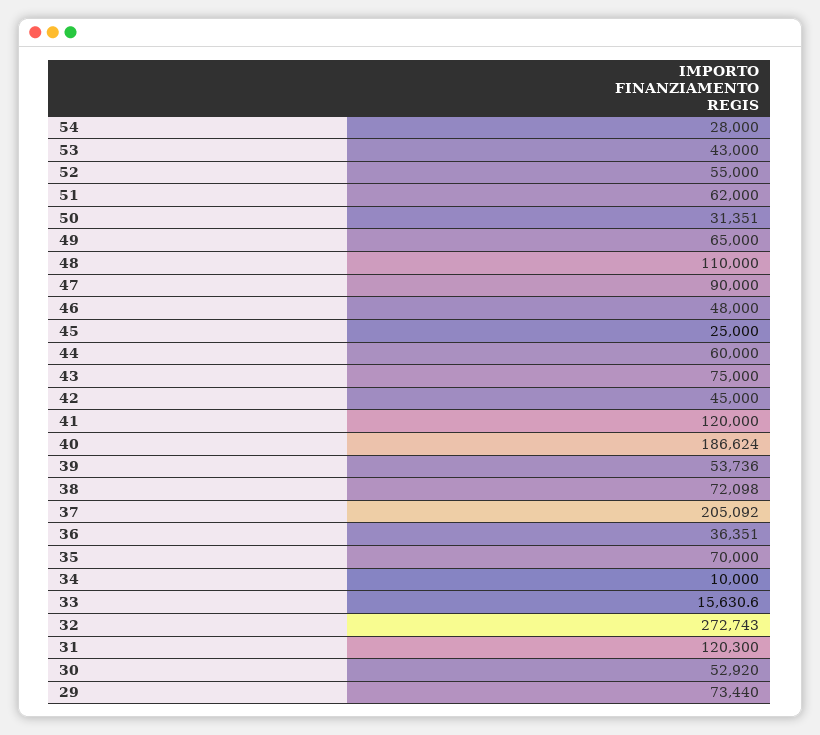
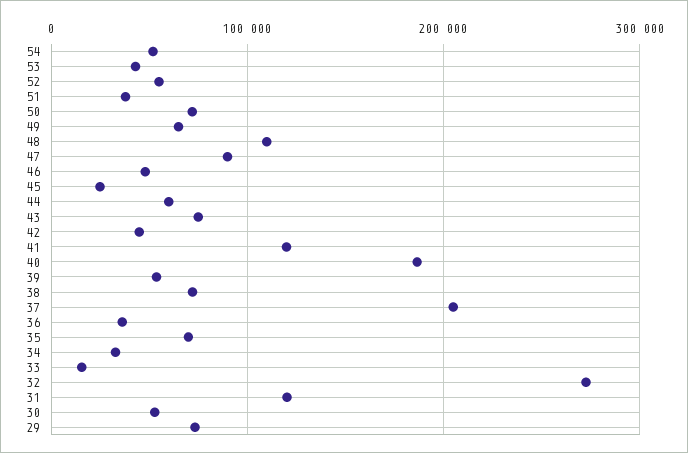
  {
-   "54": 28000,
+   "54": 50000,
    "53": 43000,
    "52": 55000,
-   "51": 62000,
+   "51": 40000,
-   "50": 31351,
+   "50": 70000,
    "49": 65000,
    "48": 110000,
    "47": 90000,
    "46": 48000,
    "45": 25000,
    "44": 60000,
    "43": 75000,
    "42": 45000,
    "41": 120000,
    "40": 186624,
    "39": 53736,
    "38": 72098,
    "37": 205092,
    "36": 36351,
    "35": 70000,
-   "34": 10000,
+   "34": 30000,
    "33": 15630.6,
    "32": 272743,
    "31": 120300,
    "30": 52920,
    "29": 73440
  }

